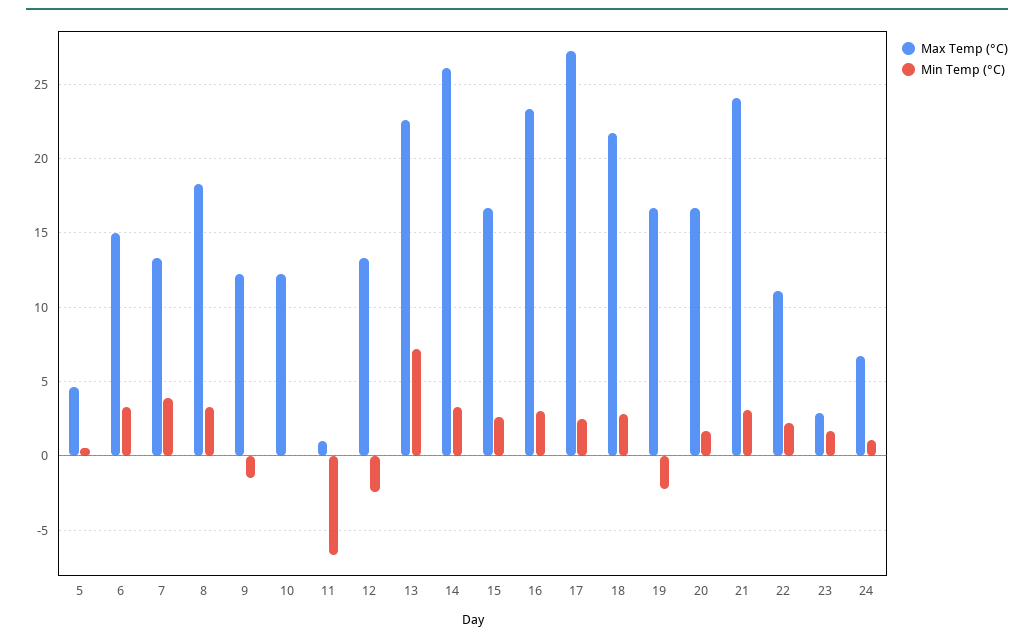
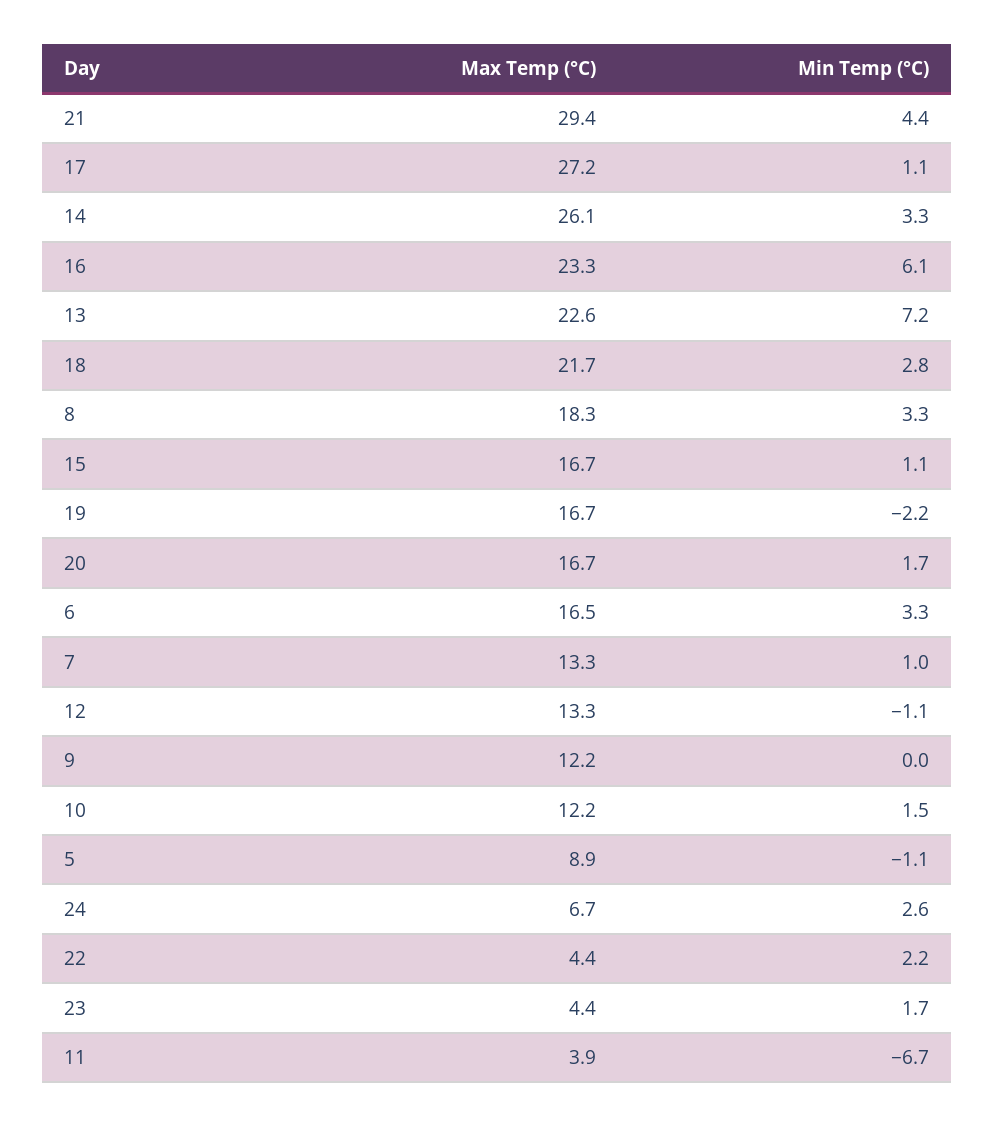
  {
    "Max Temp (°C)": {
-     "5": 4.5,
+     "5": 8.9,
-     "6": 15,
+     "6": 16.5,
      "7": 13.3,
      "8": 18.3,
      "9": 12.2,
      "10": 12.2,
-     "11": 1,
+     "11": 3.9,
      "12": 13.3,
      "13": 22.6,
      "14": 26.1,
      "15": 16.7,
      "16": 23.3,
      "17": 27.2,
      "18": 21.7,
      "19": 16.7,
      "20": 16.7,
-     "21": 24,
+     "21": 29.4,
-     "22": 11,
+     "22": 4.4,
-     "23": 3,
+     "23": 4.4,
      "24": 6.7
    },
    "Min Temp (°C)": {
-     "5": 0.5,
+     "5": -1.1,
      "6": 3.3,
-     "7": 4,
+     "7": 1,
      "8": 3.3,
-     "9": -1.5,
+     "9": 0,
-     "10": 0,
+     "10": 1.5,
      "11": -6.7,
-     "12": -2.5,
+     "12": -1.1,
      "13": 7.2,
      "14": 3.3,
-     "15": 2.5,
+     "15": 1.1,
-     "16": 3,
+     "16": 6.1,
-     "17": 2.5,
+     "17": 1.1,
      "18": 2.8,
      "19": -2.2,
      "20": 1.7,
-     "21": 3,
+     "21": 4.4,
      "22": 2.2,
      "23": 1.7,
-     "24": 1
+     "24": 2.6
    }
  }

